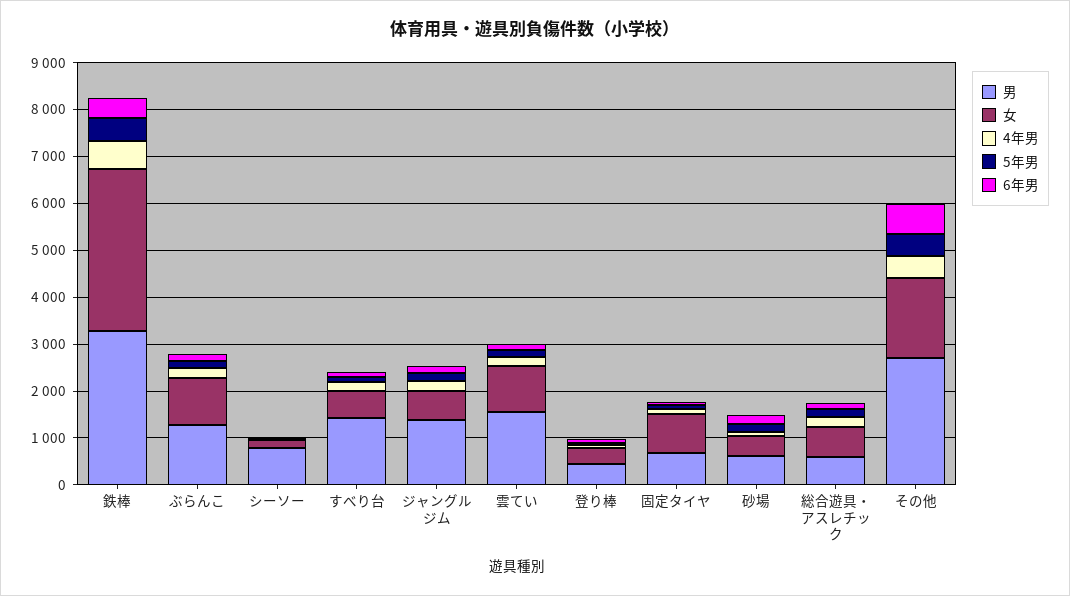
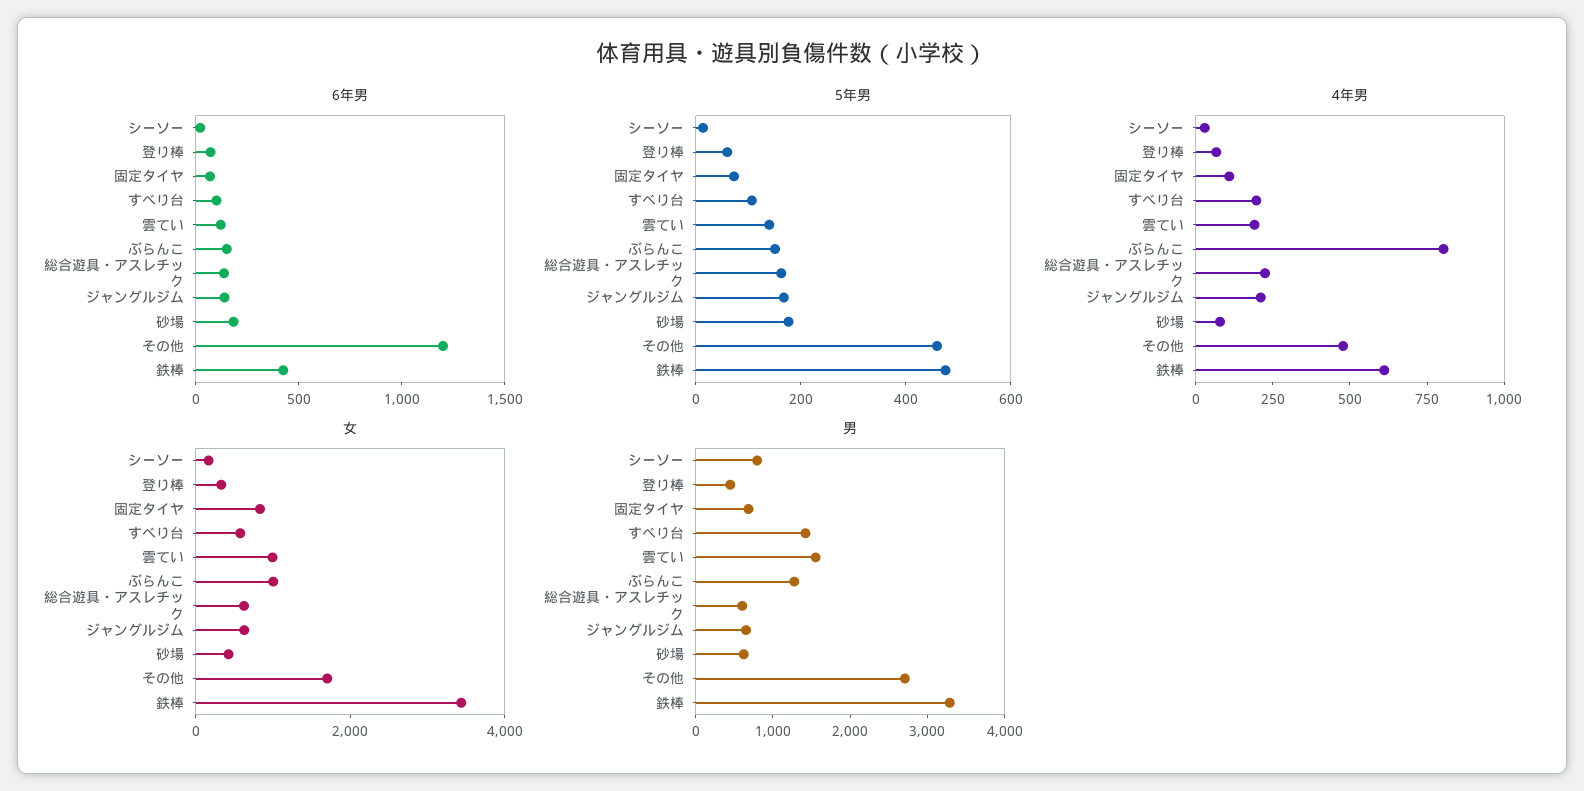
  {
    "男": {
      "鉄棒": 3200,
      "ぶらんこ": 1200,
      "シーソー": 800,
      "すべり台": 1400,
-     "ジャングルジム": 1400,
+     "ジャングルジム": 600,
      "雲てい": 1600,
      "登り棒": 400,
      "固定タイヤ": 600,
      "砂場": 600,
      "総合遊具・アスレチック": 600,
      "その他": 2800
    },
    "女": {
      "鉄棒": 3400,
      "ぶらんこ": 1000,
      "シーソー": 200,
      "すべり台": 600,
      "ジャングルジム": 600,
      "雲てい": 1000,
      "登り棒": 400,
      "固定タイヤ": 800,
      "砂場": 400,
      "総合遊具・アスレチック": 600,
      "その他": 1800
    },
    "4年男": {
      "鉄棒": 600,
-     "ぶらんこ": 200,
+     "ぶらんこ": 800,
      "シーソー": 50,
      "すべり台": 200,
      "ジャングルジム": 200,
      "雲てい": 200,
      "登り棒": 50,
      "固定タイヤ": 100,
      "砂場": 100,
      "総合遊具・アスレチック": 250,
      "その他": 500
    },
    "5年男": {
      "鉄棒": 500,
      "ぶらんこ": 150,
      "シーソー": 0,
      "すべり台": 100,
      "ジャングルジム": 150,
      "雲てい": 150,
      "登り棒": 50,
      "固定タイヤ": 50,
      "砂場": 200,
      "総合遊具・アスレチック": 150,
      "その他": 450
    },
    "6年男": {
      "鉄棒": 400,
      "ぶらんこ": 200,
      "シーソー": 0,
      "すべり台": 100,
      "ジャングルジム": 100,
      "雲てい": 100,
      "登り棒": 100,
      "固定タイヤ": 100,
      "砂場": 200,
      "総合遊具・アスレチック": 100,
-     "その他": 600
+     "その他": 1200
    }
  }

